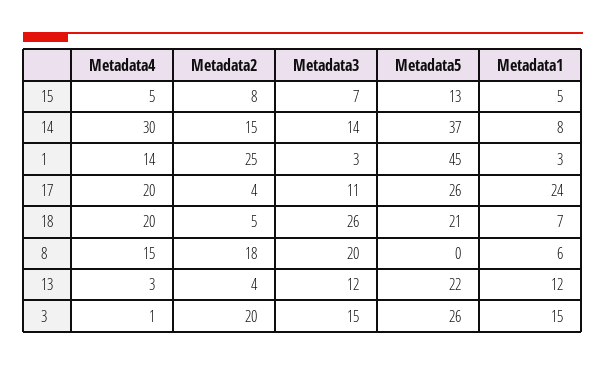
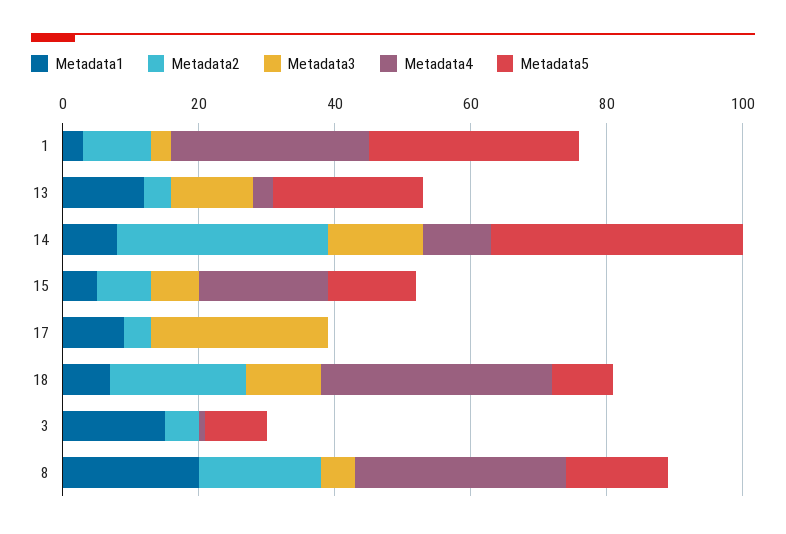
  {
    "Metadata4": {
-     "15": 5,
+     "15": 20,
-     "14": 30,
+     "14": 10,
-     "1": 14,
+     "1": 30,
-     "17": 20,
+     "17": 0,
-     "18": 20,
+     "18": 35,
-     "8": 15,
+     "8": 30,
      "13": 3,
      "3": 1
    },
    "Metadata2": {
      "15": 8,
-     "14": 15,
+     "14": 30,
-     "1": 25,
+     "1": 10,
      "17": 4,
-     "18": 5,
+     "18": 20,
      "8": 18,
      "13": 4,
-     "3": 20
+     "3": 5
    },
    "Metadata3": {
      "15": 7,
      "14": 14,
      "1": 3,
-     "17": 11,
+     "17": 25,
-     "18": 26,
+     "18": 10,
-     "8": 20,
+     "8": 5,
      "13": 12,
-     "3": 15
+     "3": 0
    },
    "Metadata5": {
      "15": 13,
      "14": 37,
-     "1": 45,
+     "1": 30,
-     "17": 26,
+     "17": 0,
-     "18": 21,
+     "18": 10,
-     "8": 0,
+     "8": 15,
      "13": 22,
-     "3": 26
+     "3": 10
    },
    "Metadata1": {
      "15": 5,
      "14": 8,
      "1": 3,
-     "17": 24,
+     "17": 10,
      "18": 7,
-     "8": 6,
+     "8": 20,
      "13": 12,
      "3": 15
    }
  }

